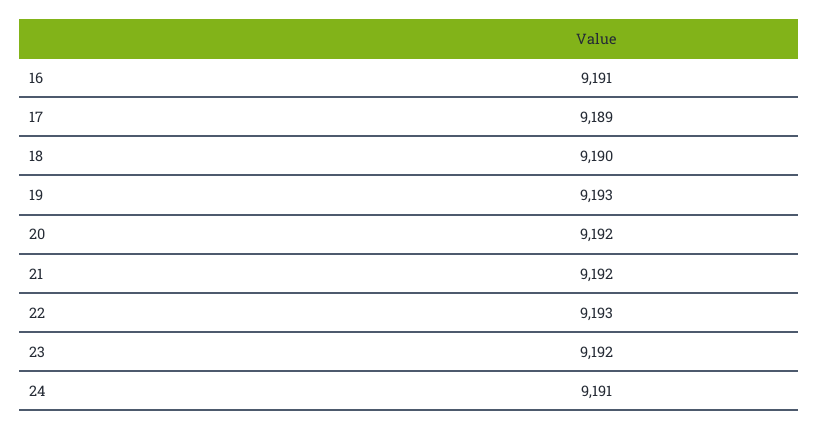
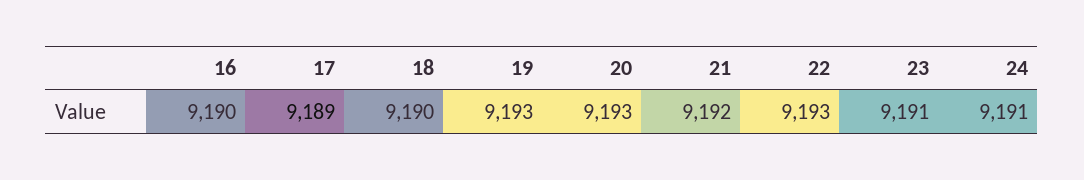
  {
-   "16": 9191,
+   "16": 9190,
    "17": 9189,
    "18": 9190,
    "19": 9193,
-   "20": 9192,
+   "20": 9193,
    "21": 9192,
    "22": 9193,
-   "23": 9192,
+   "23": 9191,
    "24": 9191
  }

